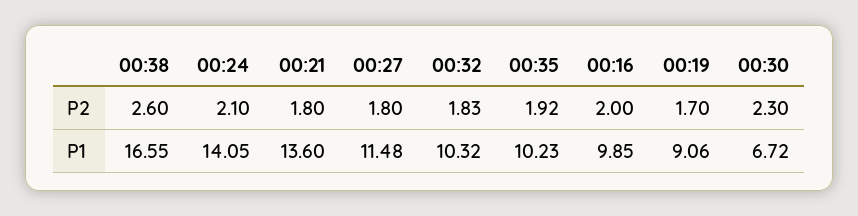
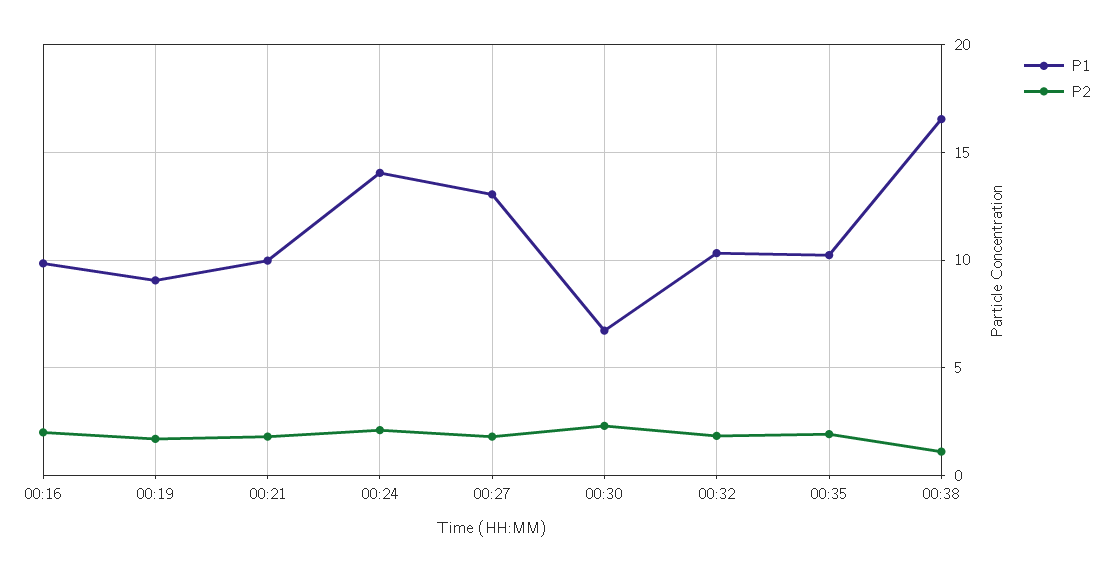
  {
    "P2": {
-     "00:38": 2.6,
+     "00:38": 1,
      "00:24": 2.1,
      "00:21": 1.8,
      "00:27": 1.8,
      "00:32": 1.83,
      "00:35": 1.92,
      "00:16": 2,
      "00:19": 1.7,
      "00:30": 2.3
    },
    "P1": {
      "00:38": 16.55,
      "00:24": 14.05,
-     "00:21": 13.6,
+     "00:21": 10,
-     "00:27": 11.48,
+     "00:27": 13,
      "00:32": 10.32,
      "00:35": 10.23,
      "00:16": 9.85,
      "00:19": 9.06,
      "00:30": 6.72
    }
  }

